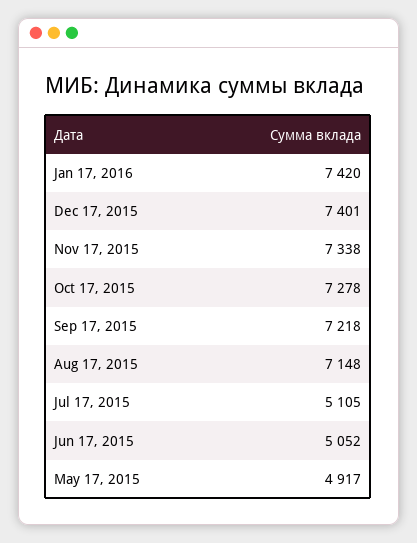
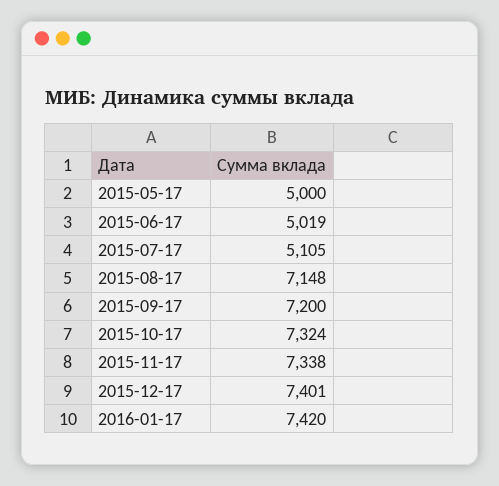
  {
    "Jan 17, 2016": 7420,
    "Dec 17, 2015": 7401,
    "Nov 17, 2015": 7338,
-   "Oct 17, 2015": 7278,
+   "Oct 17, 2015": 7324,
-   "Sep 17, 2015": 7218,
+   "Sep 17, 2015": 7200,
    "Aug 17, 2015": 7148,
    "Jul 17, 2015": 5105,
-   "Jun 17, 2015": 5052,
+   "Jun 17, 2015": 5019,
-   "May 17, 2015": 4917
+   "May 17, 2015": 5000
  }

